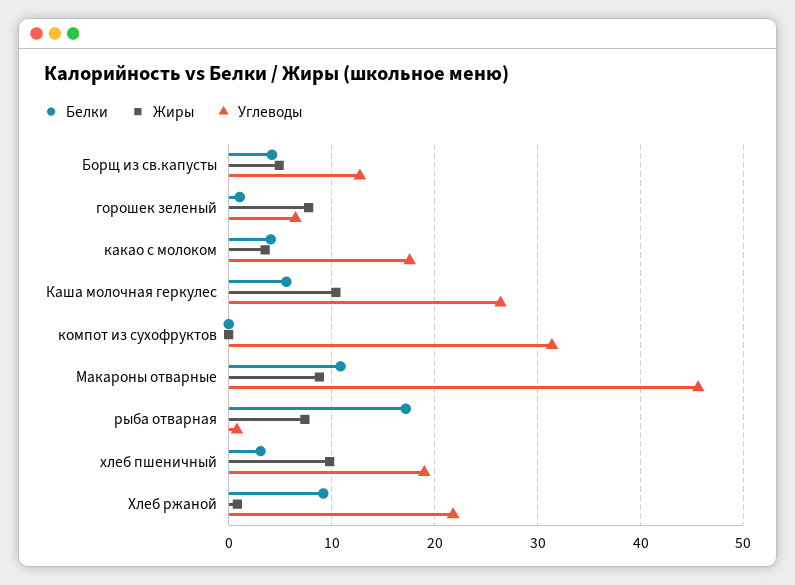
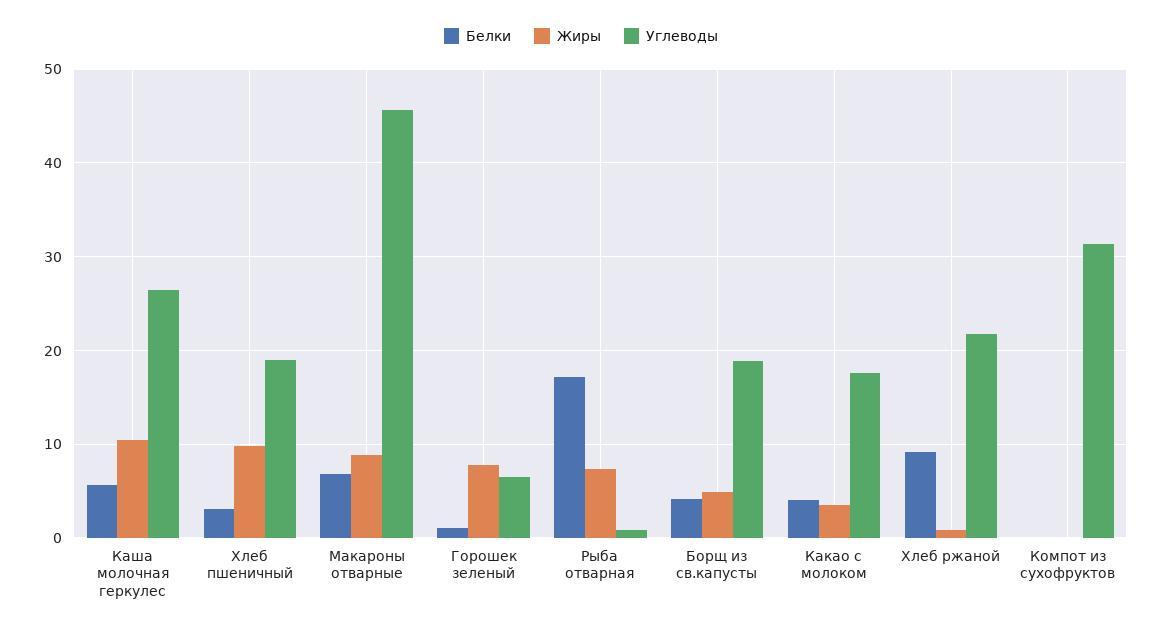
  {
    "Белки": {
      "Борщ из св.капусты": 4,
      "горошек зеленый": 1,
      "какао с молоком": 4,
      "Каша молочная геркулес": 6,
      "компот из сухофруктов": 0,
-     "Макароны отварные": 11,
+     "Макароны отварные": 7,
      "рыба отварная": 17,
      "хлеб пшеничный": 3,
      "Хлеб ржаной": 9
    },
    "Жиры": {
      "Борщ из св.капусты": 5,
      "горошек зеленый": 8,
      "какао с молоком": 4,
      "Каша молочная геркулес": 10,
      "компот из сухофруктов": 0,
      "Макароны отварные": 9,
      "рыба отварная": 7,
      "хлеб пшеничный": 10,
      "Хлеб ржаной": 1
    },
    "Углеводы": {
-     "Борщ из св.капусты": 13,
+     "Борщ из св.капусты": 19,
      "горошек зеленый": 6,
      "какао с молоком": 18,
      "Каша молочная геркулес": 26,
      "компот из сухофруктов": 31,
      "Макароны отварные": 46,
      "рыба отварная": 1,
      "хлеб пшеничный": 19,
      "Хлеб ржаной": 22
    }
  }

